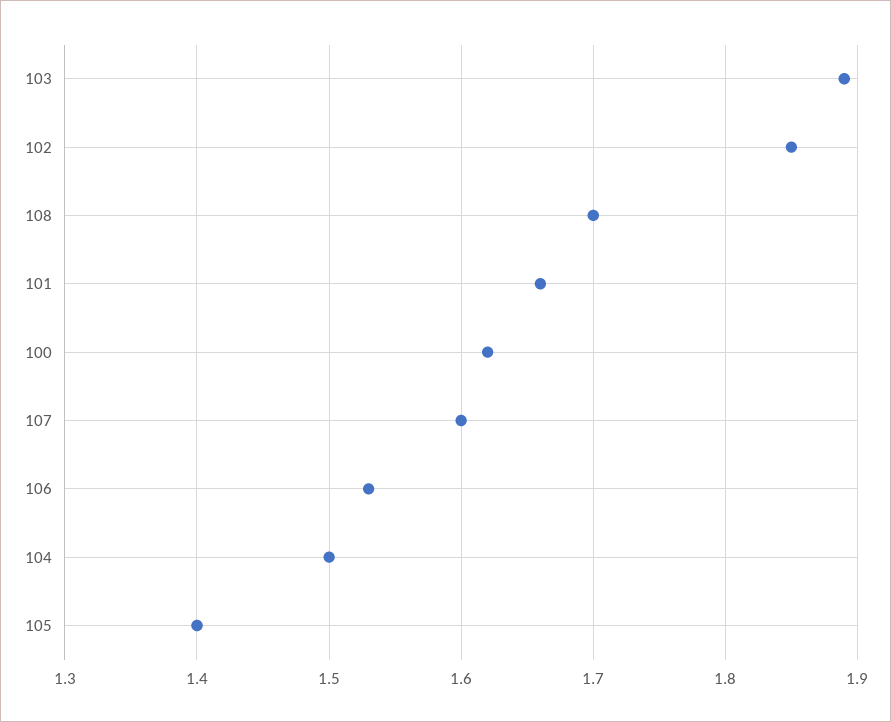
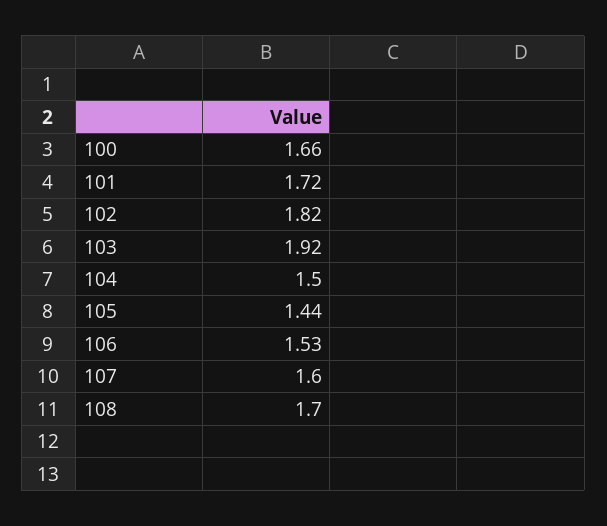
  {
-   "103": 1.89,
+   "103": 1.92,
-   "102": 1.85,
+   "102": 1.82,
    "108": 1.7,
-   "101": 1.66,
+   "101": 1.72,
-   "100": 1.62,
+   "100": 1.66,
    "107": 1.6,
    "106": 1.53,
    "104": 1.5,
-   "105": 1.4
+   "105": 1.44
  }

